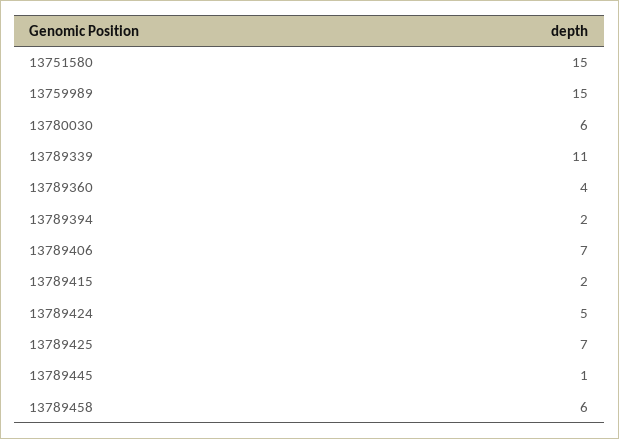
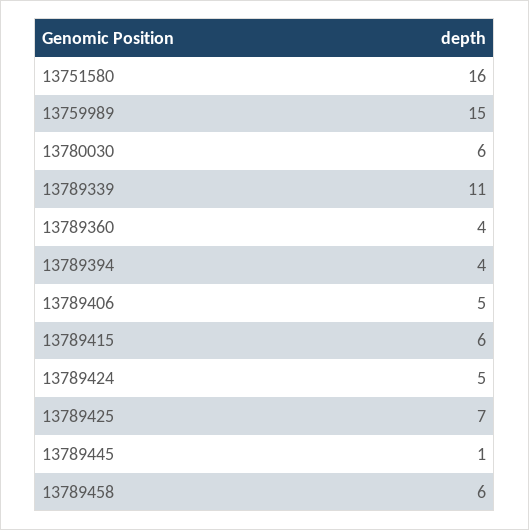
  {
-   "13751580": 15,
+   "13751580": 16,
    "13759989": 15,
    "13780030": 6,
    "13789339": 11,
    "13789360": 4,
-   "13789394": 2,
+   "13789394": 4,
-   "13789406": 7,
+   "13789406": 5,
-   "13789415": 2,
+   "13789415": 6,
    "13789424": 5,
    "13789425": 7,
    "13789445": 1,
    "13789458": 6
  }

